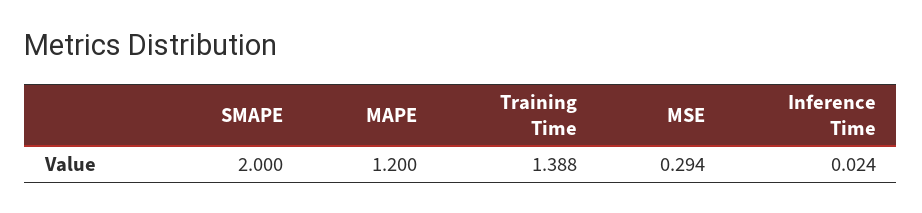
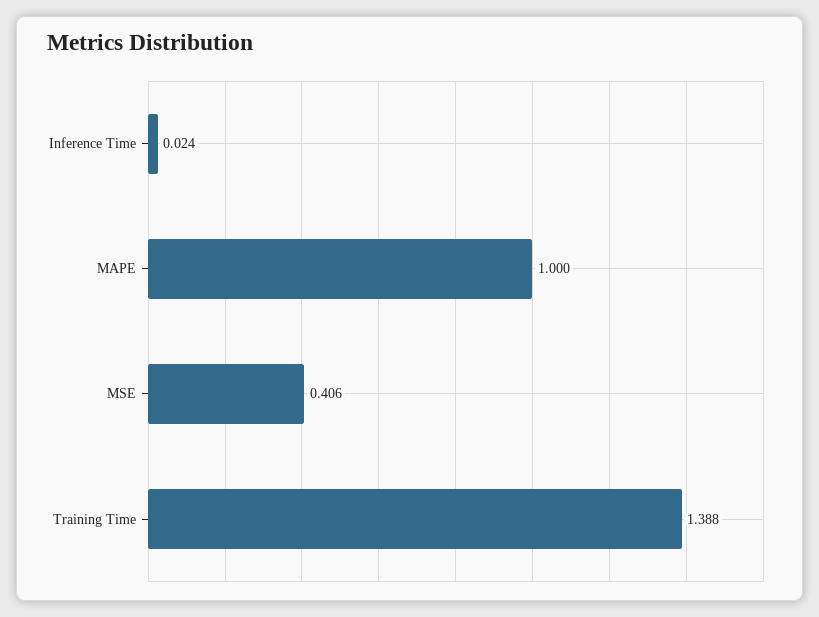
  {
-   "SMAPE": 2,
-   "MAPE": 1.2,
+   "MAPE": 1,
    "Training Time": 1.388,
-   "MSE": 0.294,
+   "MSE": 0.406,
    "Inference Time": 0.024
  }

